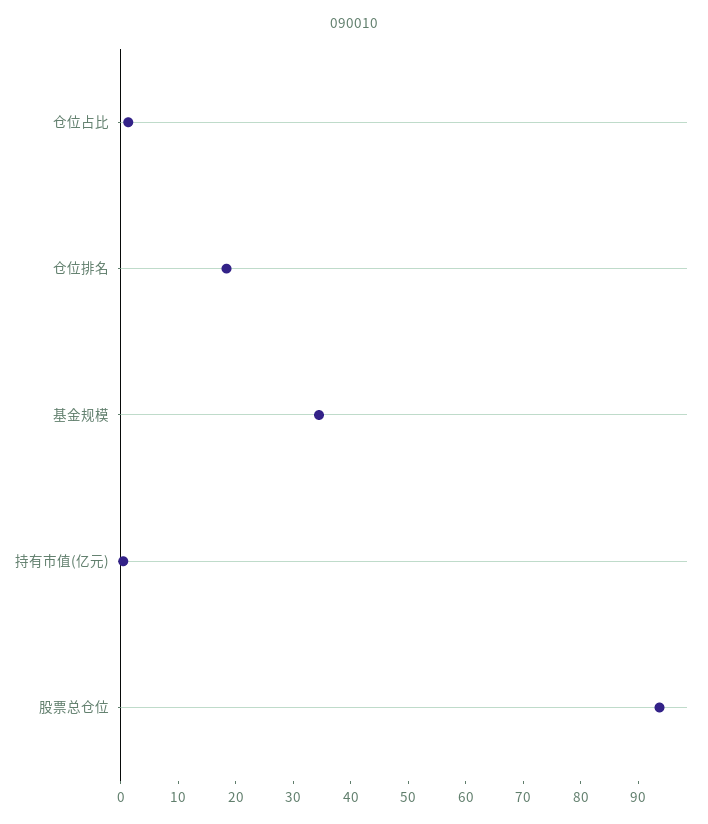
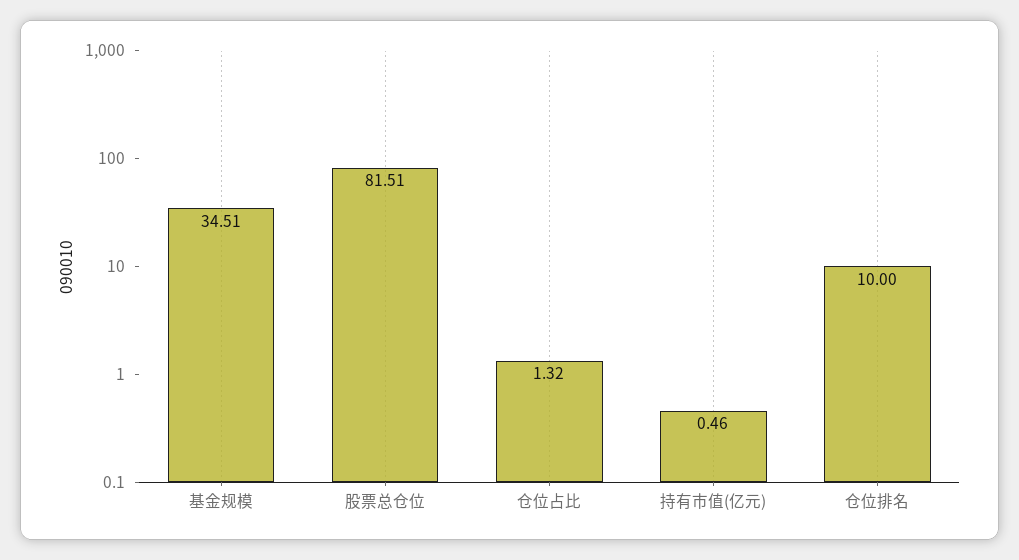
  {
    "仓位占比": 1.32,
-   "仓位排名": 18,
+   "仓位排名": 10,
    "基金规模": 34.51,
    "持有市值(亿元)": 0.46,
-   "股票总仓位": 94
+   "股票总仓位": 81.51
  }

